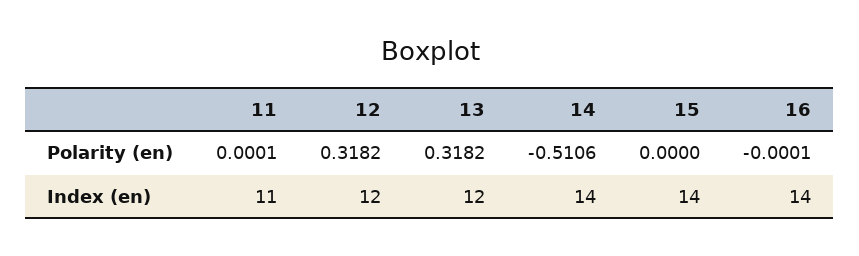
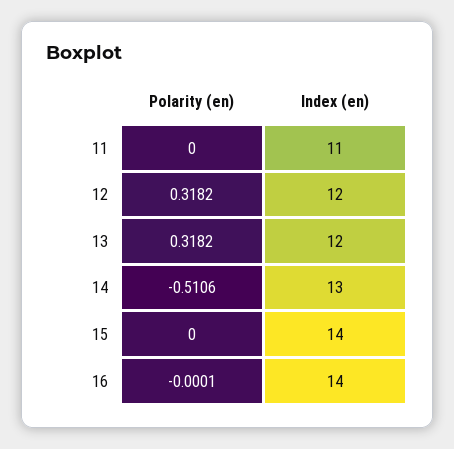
  {
    "11": {
-     "Polarity (en)": 0.0001,
+     "Polarity (en)": 0,
      "Index (en)": 11
    },
    "12": {
      "Polarity (en)": 0.3182,
      "Index (en)": 12
    },
    "13": {
      "Polarity (en)": 0.3182,
      "Index (en)": 12
    },
    "14": {
      "Polarity (en)": -0.5106,
-     "Index (en)": 14
+     "Index (en)": 13
    },
    "15": {
      "Polarity (en)": 0,
      "Index (en)": 14
    },
    "16": {
      "Polarity (en)": -0.0001,
      "Index (en)": 14
    }
  }

